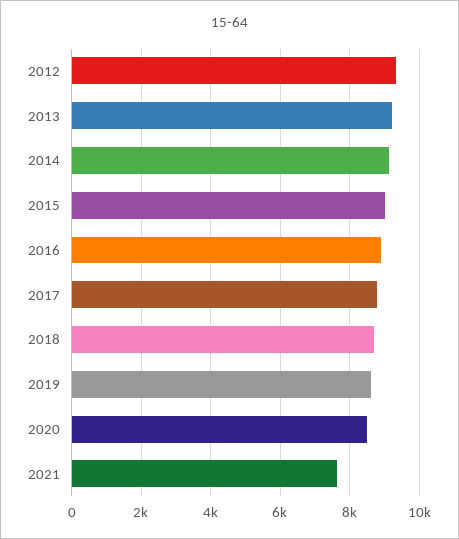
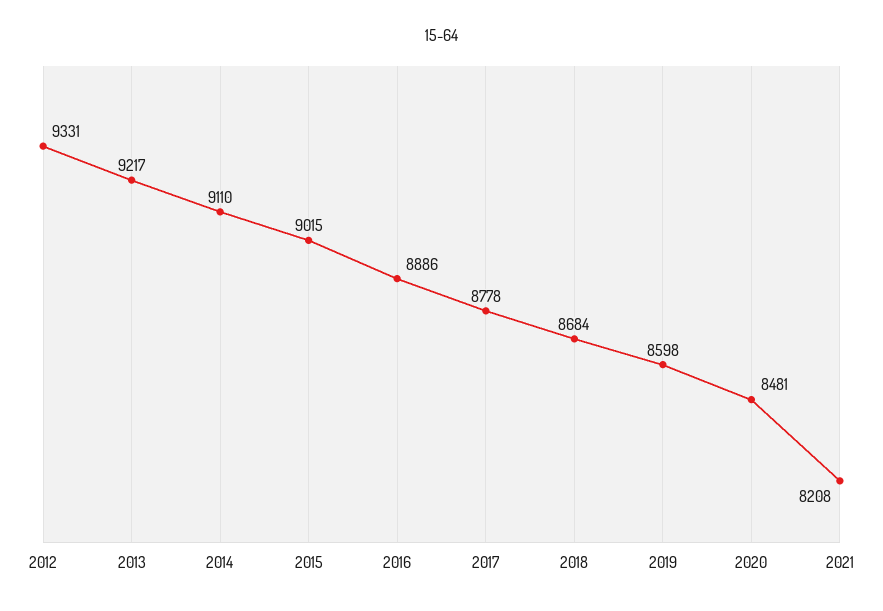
  {
    "2012": 9331,
    "2013": 9217,
    "2014": 9110,
    "2015": 9015,
    "2016": 8886,
    "2017": 8778,
    "2018": 8684,
    "2019": 8598,
    "2020": 8481,
-   "2021": 7600
+   "2021": 8208
  }

